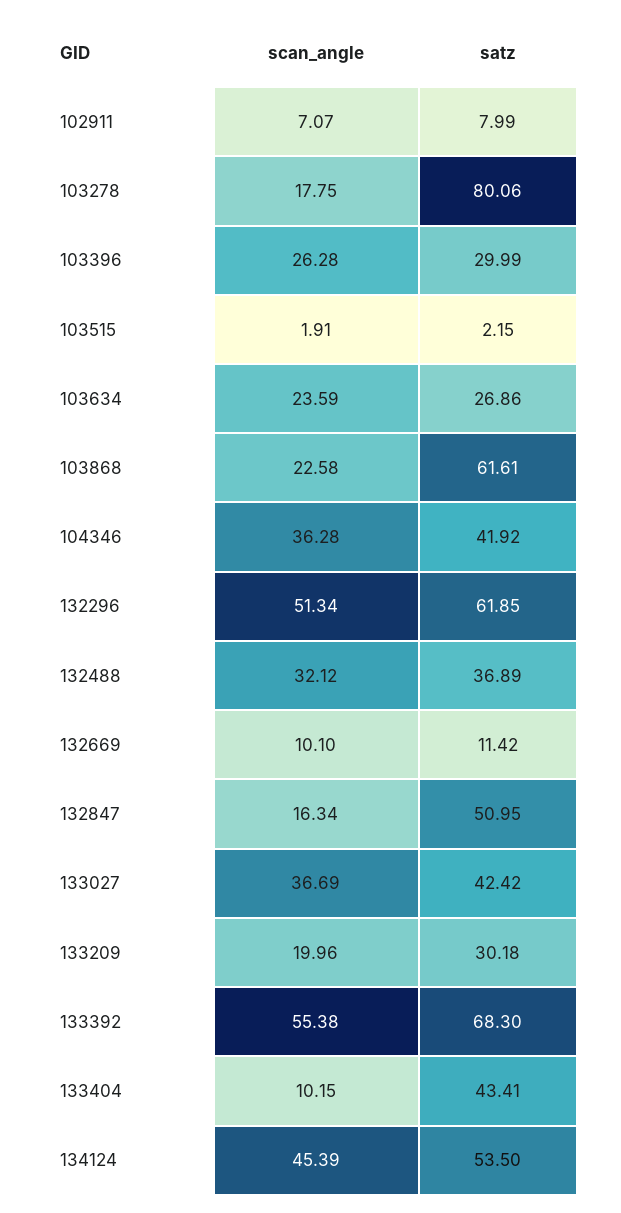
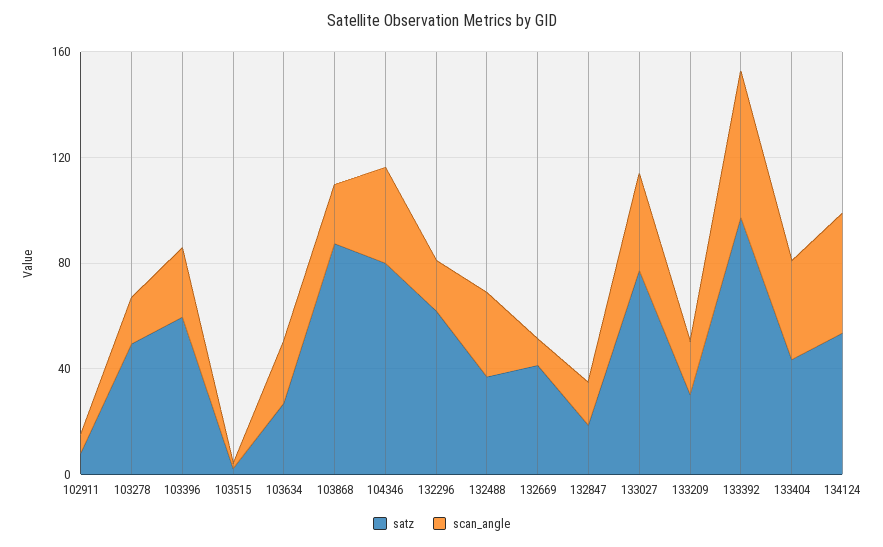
  {
    "scan_angle": {
      "102911": 7.07,
      "103278": 17.75,
      "103396": 26.28,
      "103515": 1.91,
      "103634": 23.59,
      "103868": 22.58,
      "104346": 36.28,
-     "132296": 51.34,
+     "132296": 20,
      "132488": 32.12,
      "132669": 10.1,
      "132847": 16.34,
      "133027": 36.69,
      "133209": 19.96,
      "133392": 55.38,
-     "133404": 10.15,
+     "133404": 40,
      "134124": 45.39
    },
    "satz": {
      "102911": 7.99,
-     "103278": 80.06,
+     "103278": 50,
-     "103396": 29.99,
+     "103396": 60,
      "103515": 2.15,
      "103634": 26.86,
-     "103868": 61.61,
+     "103868": 90,
-     "104346": 41.92,
+     "104346": 80,
      "132296": 61.85,
      "132488": 36.89,
-     "132669": 11.42,
+     "132669": 40,
-     "132847": 50.95,
+     "132847": 20,
-     "133027": 42.42,
+     "133027": 80,
      "133209": 30.18,
-     "133392": 68.3,
+     "133392": 100,
      "133404": 43.41,
      "134124": 53.5
    }
  }

